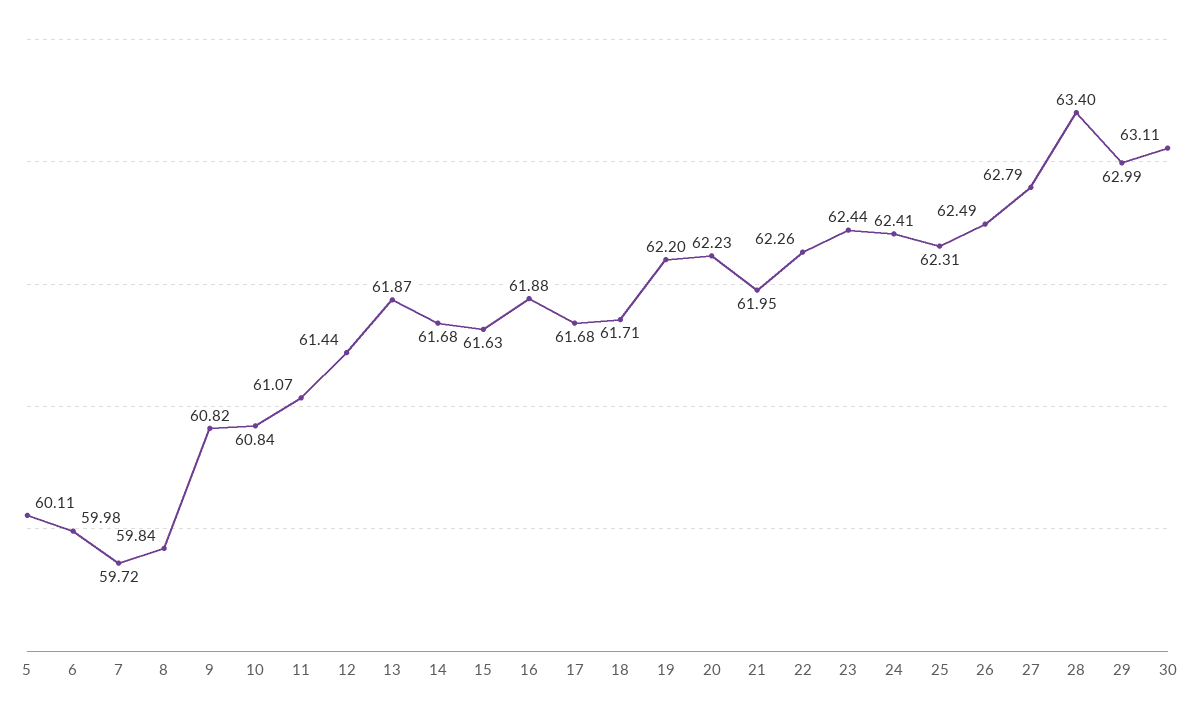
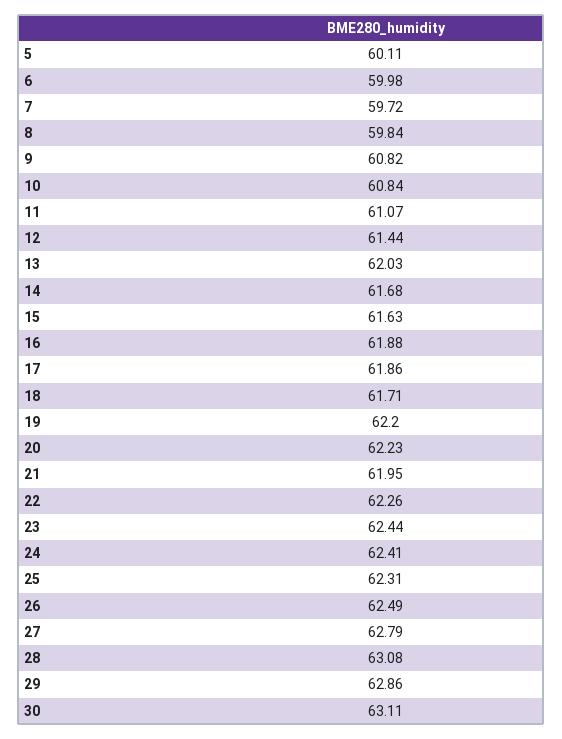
  {
    "5": 60.11,
    "6": 59.98,
    "7": 59.72,
    "8": 59.84,
    "9": 60.82,
    "10": 60.84,
    "11": 61.07,
    "12": 61.44,
-   "13": 61.87,
+   "13": 62.03,
    "14": 61.68,
    "15": 61.63,
    "16": 61.88,
-   "17": 61.68,
+   "17": 61.86,
    "18": 61.71,
    "19": 62.2,
    "20": 62.23,
    "21": 61.95,
    "22": 62.26,
    "23": 62.44,
    "24": 62.41,
    "25": 62.31,
    "26": 62.49,
    "27": 62.79,
-   "28": 63.4,
+   "28": 63.08,
-   "29": 62.99,
+   "29": 62.86,
    "30": 63.11
  }

